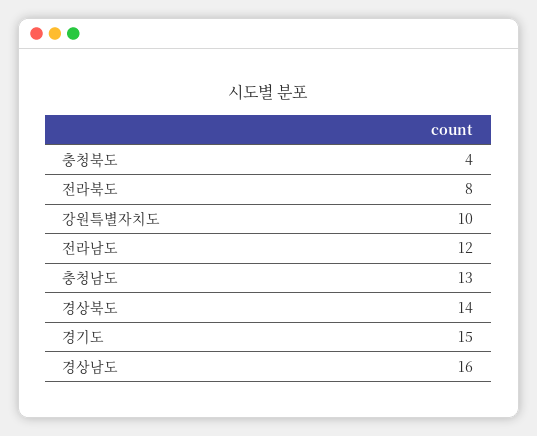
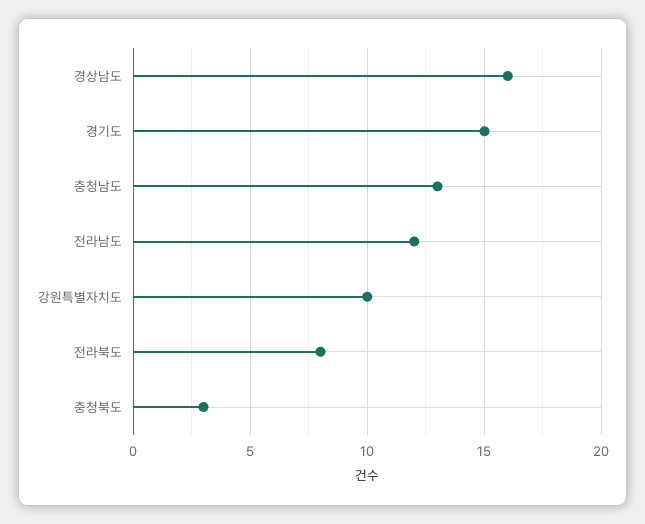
  {
-   "충청북도": 4,
+   "충청북도": 3,
    "전라북도": 8,
    "강원특별자치도": 10,
    "전라남도": 12,
    "충청남도": 13,
-   "경상북도": 14,
    "경기도": 15,
    "경상남도": 16
  }

